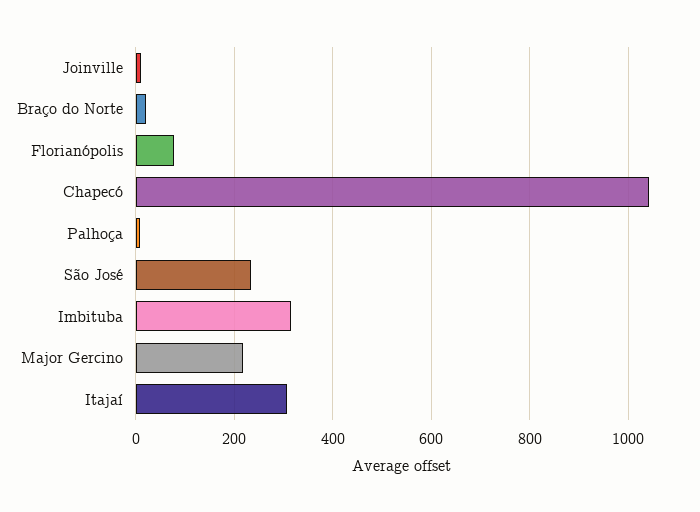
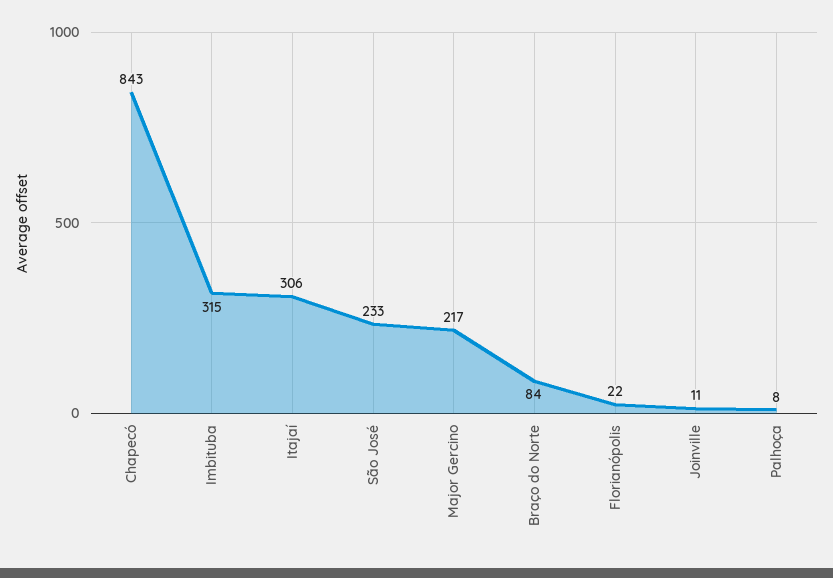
  {
    "Joinville": 11,
-   "Braço do Norte": 20,
+   "Braço do Norte": 84,
-   "Florianópolis": 80,
+   "Florianópolis": 22,
-   "Chapecó": 1040,
+   "Chapecó": 843,
    "Palhoça": 8,
    "São José": 233,
    "Imbituba": 315,
    "Major Gercino": 217,
    "Itajaí": 306
  }

